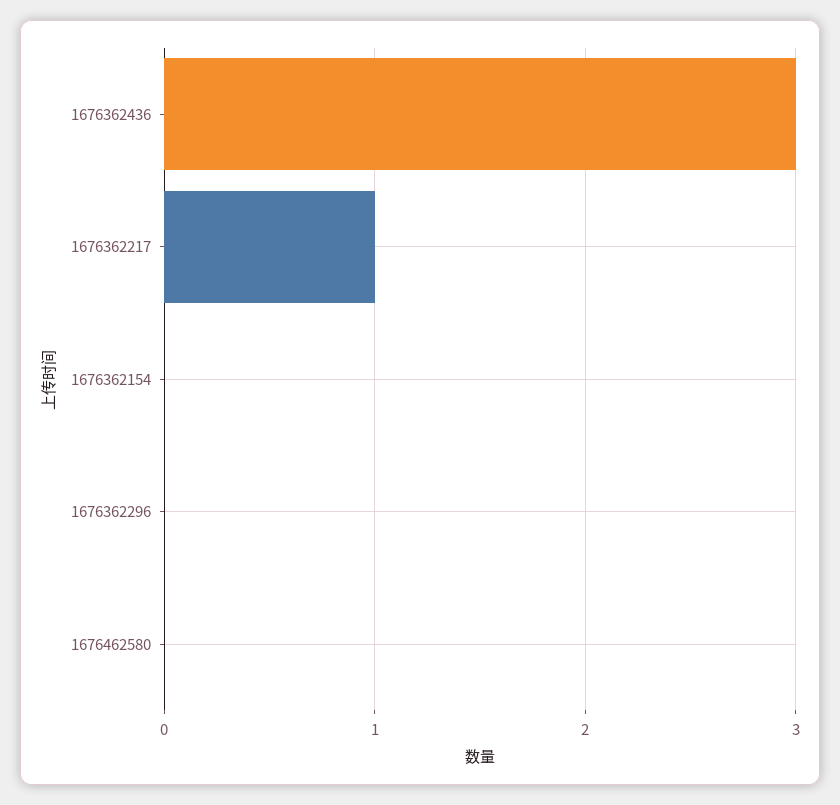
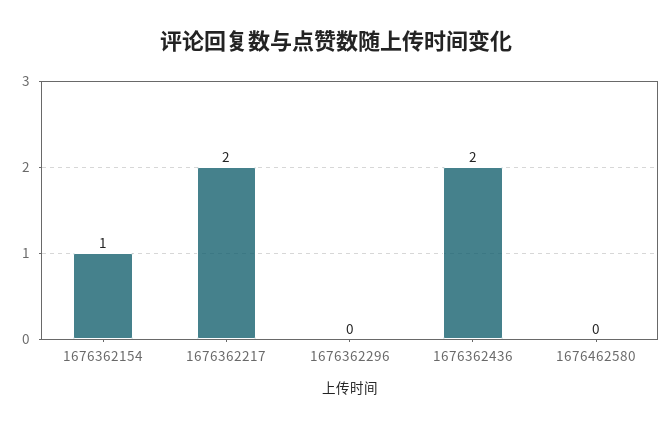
  {
-   "1676362436": 3,
+   "1676362436": 2,
-   "1676362217": 1,
+   "1676362217": 2,
-   "1676362154": 0,
+   "1676362154": 1,
    "1676362296": 0,
    "1676462580": 0
  }

